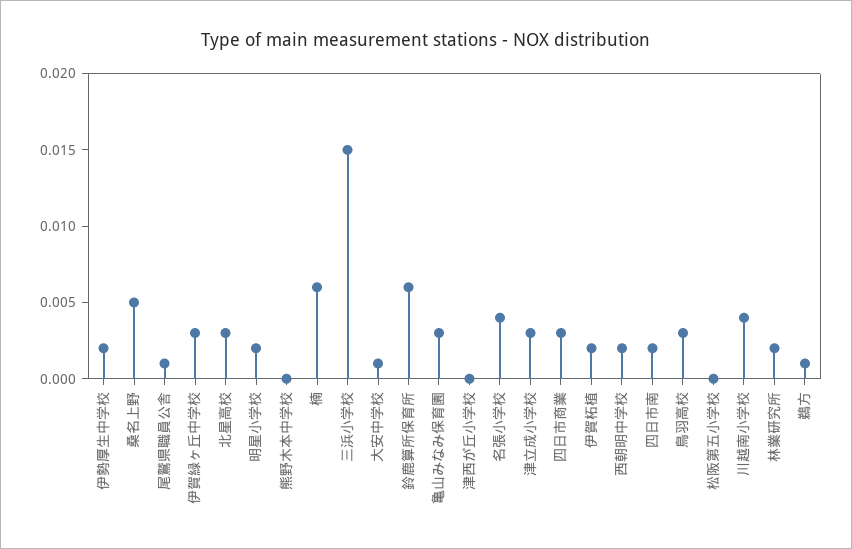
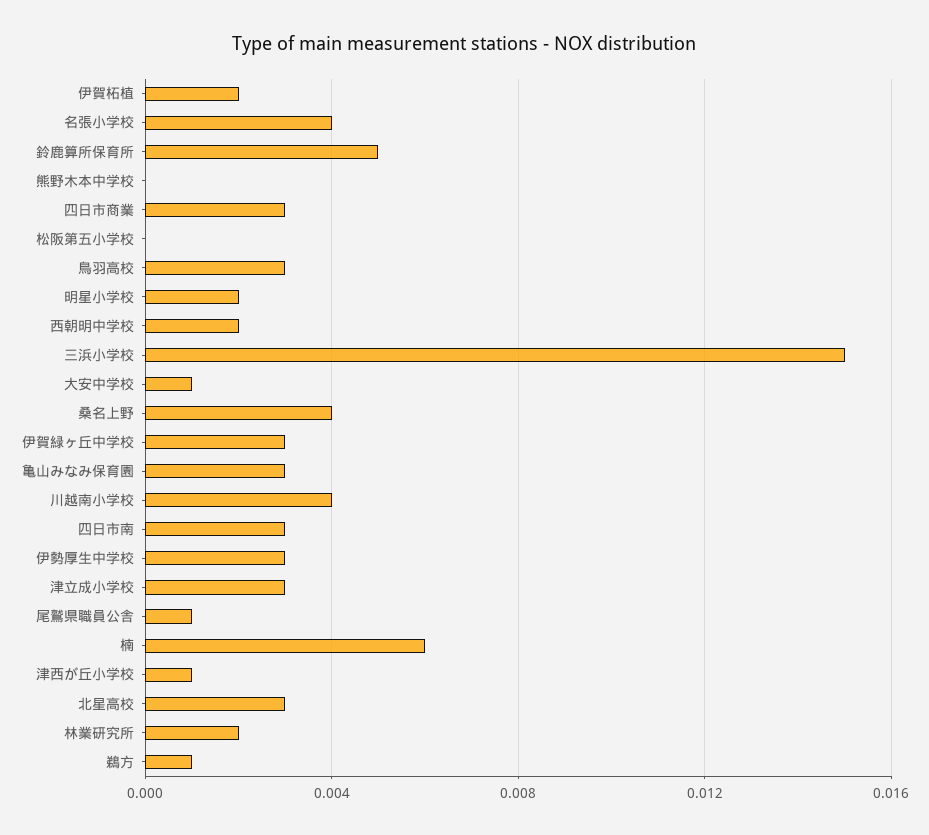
  {
-   "伊勢厚生中学校": 0.002,
+   "伊勢厚生中学校": 0.003,
-   "桑名上野": 0.005,
+   "桑名上野": 0.004,
    "尾鷲県職員公舎": 0.001,
    "伊賀緑ヶ丘中学校": 0.003,
    "北星高校": 0.003,
    "明星小学校": 0.002,
    "熊野木本中学校": 0,
    "楠": 0.006,
    "三浜小学校": 0.015,
    "大安中学校": 0.001,
-   "鈴鹿算所保育所": 0.006,
+   "鈴鹿算所保育所": 0.005,
    "亀山みなみ保育園": 0.003,
-   "津西が丘小学校": 0,
+   "津西が丘小学校": 0.001,
    "名張小学校": 0.004,
    "津立成小学校": 0.003,
    "四日市商業": 0.003,
    "伊賀柘植": 0.002,
    "西朝明中学校": 0.002,
-   "四日市南": 0.002,
+   "四日市南": 0.003,
    "鳥羽高校": 0.003,
    "松阪第五小学校": 0,
    "川越南小学校": 0.004,
    "林業研究所": 0.002,
    "鵜方": 0.001
  }

